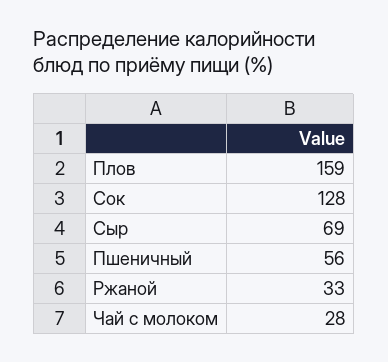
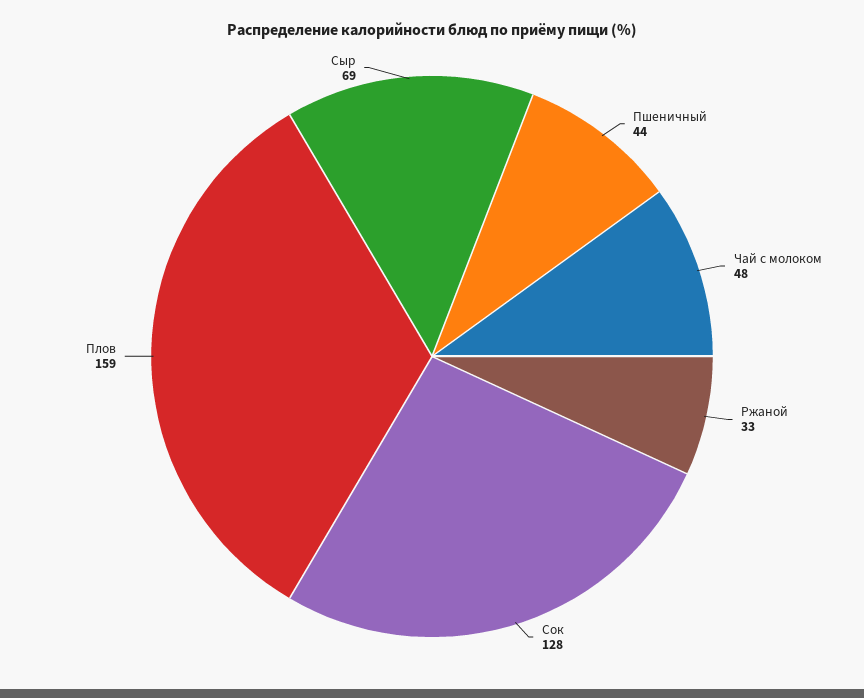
  {
    "Плов": 159,
    "Сок": 128,
    "Сыр": 69,
-   "Пшеничный": 56,
+   "Пшеничный": 44,
    "Ржаной": 33,
-   "Чай с молоком": 28
+   "Чай с молоком": 48
  }

